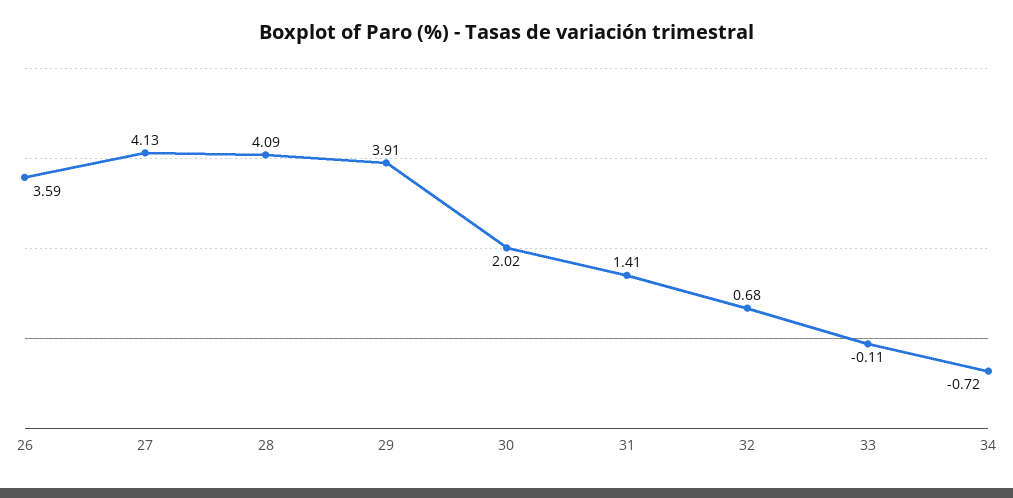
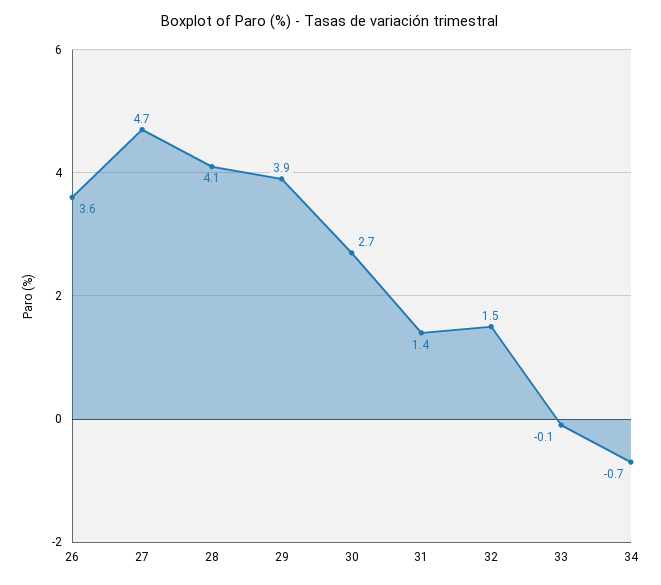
  {
    "26": 3.59,
-   "27": 4.13,
+   "27": 4.7,
    "28": 4.09,
    "29": 3.91,
-   "30": 2.02,
+   "30": 2.7,
    "31": 1.41,
-   "32": 0.68,
+   "32": 1.5,
    "33": -0.11,
    "34": -0.72
  }

